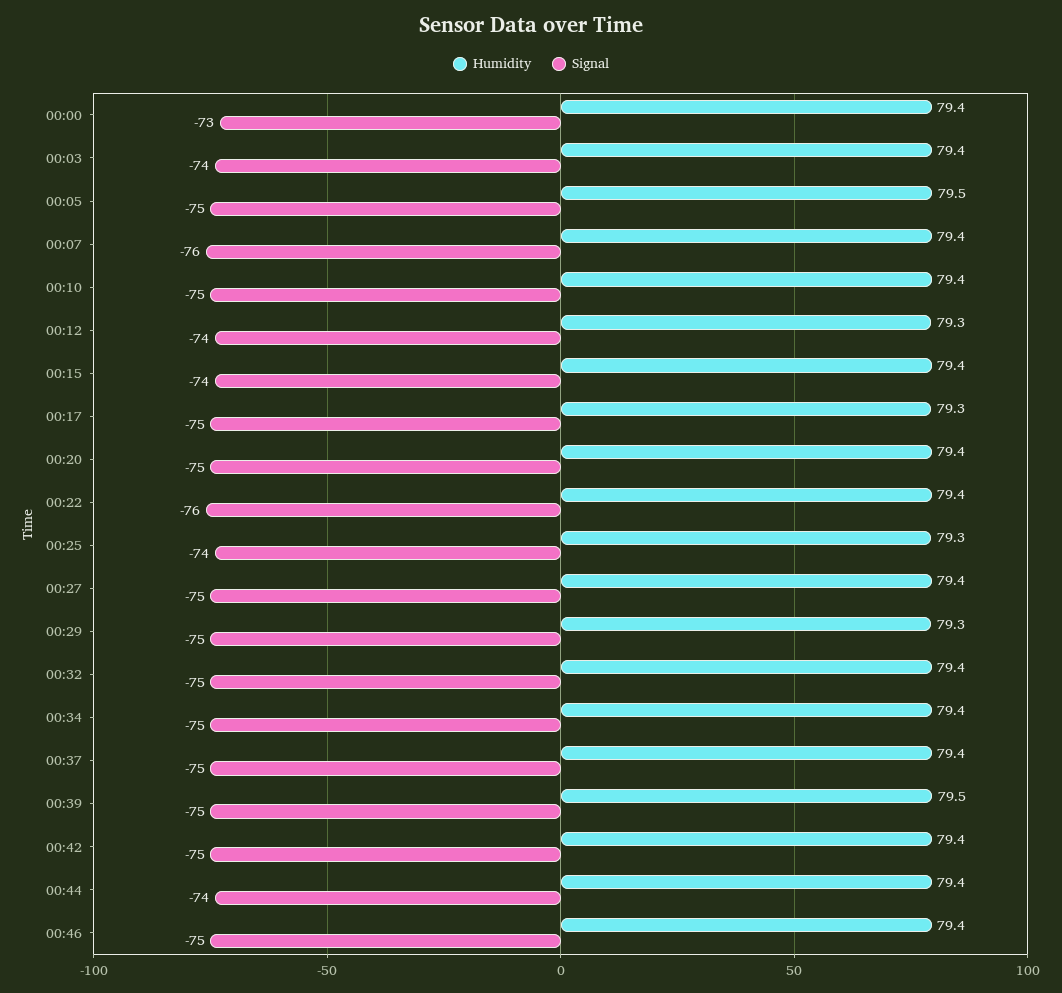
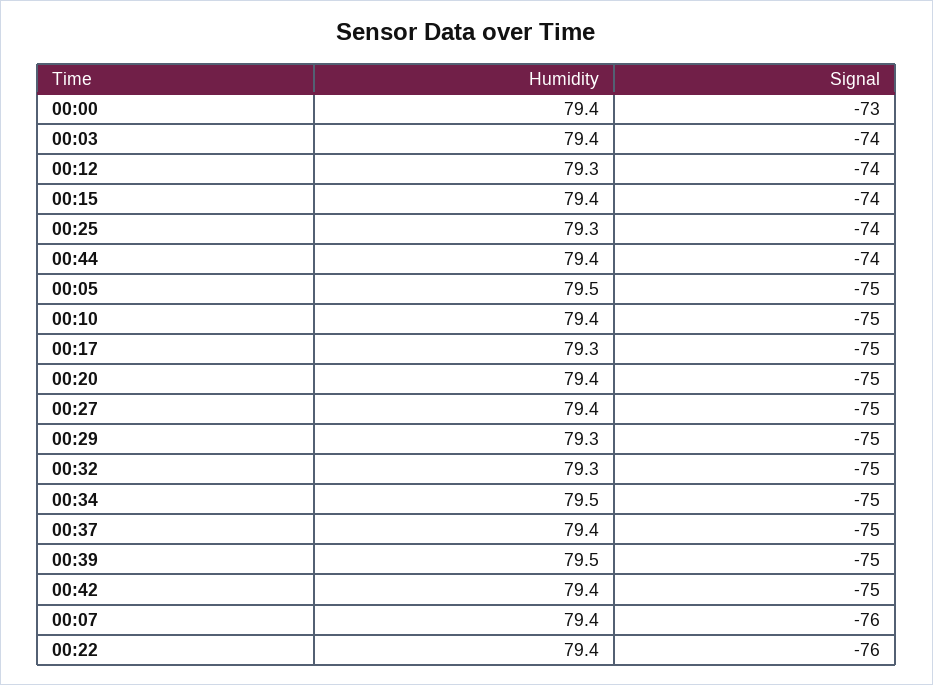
  {
    "Humidity": {
      "00:00": 79.4,
      "00:03": 79.4,
      "00:05": 79.5,
      "00:07": 79.4,
      "00:10": 79.4,
      "00:12": 79.3,
      "00:15": 79.4,
      "00:17": 79.3,
      "00:20": 79.4,
      "00:22": 79.4,
      "00:25": 79.3,
      "00:27": 79.4,
      "00:29": 79.3,
-     "00:32": 79.4,
+     "00:32": 79.3,
-     "00:34": 79.4,
+     "00:34": 79.5,
      "00:37": 79.4,
      "00:39": 79.5,
      "00:42": 79.4,
-     "00:44": 79.4,
+     "00:44": 79.4
-     "00:46": 79.4
    },
    "Signal": {
      "00:00": -73,
      "00:03": -74,
      "00:05": -75,
      "00:07": -76,
      "00:10": -75,
      "00:12": -74,
      "00:15": -74,
      "00:17": -75,
      "00:20": -75,
      "00:22": -76,
      "00:25": -74,
      "00:27": -75,
      "00:29": -75,
      "00:32": -75,
      "00:34": -75,
      "00:37": -75,
      "00:39": -75,
      "00:42": -75,
-     "00:44": -74,
+     "00:44": -74
-     "00:46": -75
    }
  }

